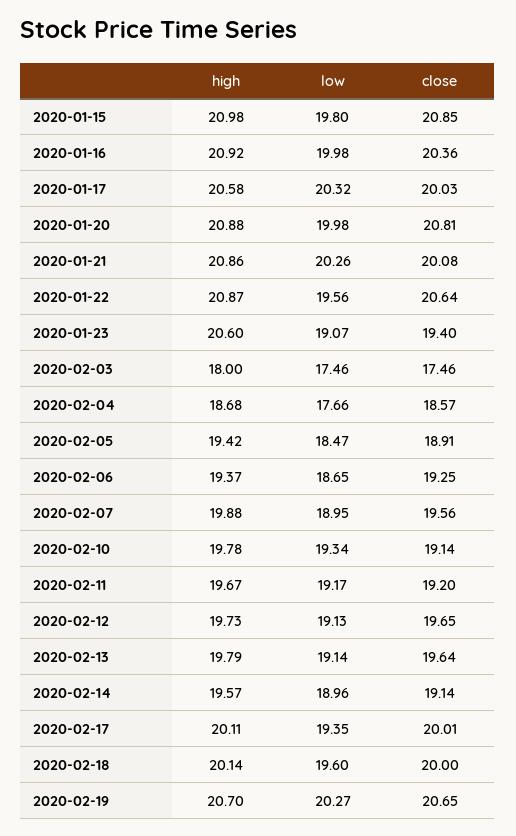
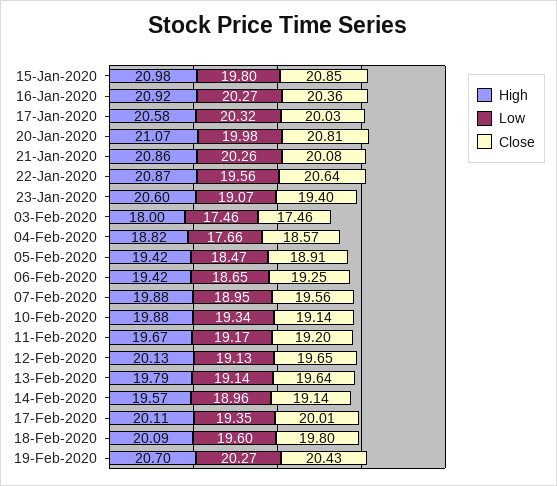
  {
    "high": {
      "2020-01-15": 20.98,
      "2020-01-16": 20.92,
      "2020-01-17": 20.58,
-     "2020-01-20": 20.88,
+     "2020-01-20": 21.07,
      "2020-01-21": 20.86,
      "2020-01-22": 20.87,
      "2020-01-23": 20.6,
      "2020-02-03": 18,
-     "2020-02-04": 18.68,
+     "2020-02-04": 18.82,
      "2020-02-05": 19.42,
-     "2020-02-06": 19.37,
+     "2020-02-06": 19.42,
      "2020-02-07": 19.88,
-     "2020-02-10": 19.78,
+     "2020-02-10": 19.88,
      "2020-02-11": 19.67,
-     "2020-02-12": 19.73,
+     "2020-02-12": 20.13,
      "2020-02-13": 19.79,
      "2020-02-14": 19.57,
      "2020-02-17": 20.11,
-     "2020-02-18": 20.14,
+     "2020-02-18": 20.09,
      "2020-02-19": 20.7
    },
    "low": {
      "2020-01-15": 19.8,
-     "2020-01-16": 19.98,
+     "2020-01-16": 20.27,
      "2020-01-17": 20.32,
      "2020-01-20": 19.98,
      "2020-01-21": 20.26,
      "2020-01-22": 19.56,
      "2020-01-23": 19.07,
      "2020-02-03": 17.46,
      "2020-02-04": 17.66,
      "2020-02-05": 18.47,
      "2020-02-06": 18.65,
      "2020-02-07": 18.95,
      "2020-02-10": 19.34,
      "2020-02-11": 19.17,
      "2020-02-12": 19.13,
      "2020-02-13": 19.14,
      "2020-02-14": 18.96,
      "2020-02-17": 19.35,
      "2020-02-18": 19.6,
      "2020-02-19": 20.27
    },
    "close": {
      "2020-01-15": 20.85,
      "2020-01-16": 20.36,
      "2020-01-17": 20.03,
      "2020-01-20": 20.81,
      "2020-01-21": 20.08,
      "2020-01-22": 20.64,
      "2020-01-23": 19.4,
      "2020-02-03": 17.46,
      "2020-02-04": 18.57,
      "2020-02-05": 18.91,
      "2020-02-06": 19.25,
      "2020-02-07": 19.56,
      "2020-02-10": 19.14,
      "2020-02-11": 19.2,
      "2020-02-12": 19.65,
      "2020-02-13": 19.64,
      "2020-02-14": 19.14,
      "2020-02-17": 20.01,
-     "2020-02-18": 20,
+     "2020-02-18": 19.8,
-     "2020-02-19": 20.65
+     "2020-02-19": 20.43
    }
  }

